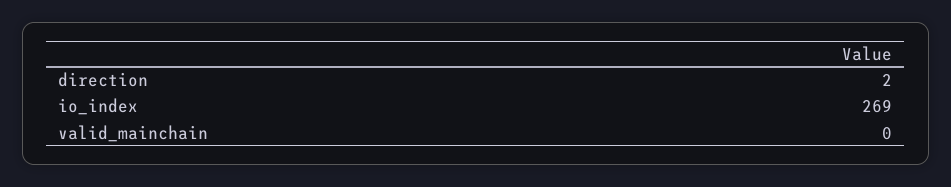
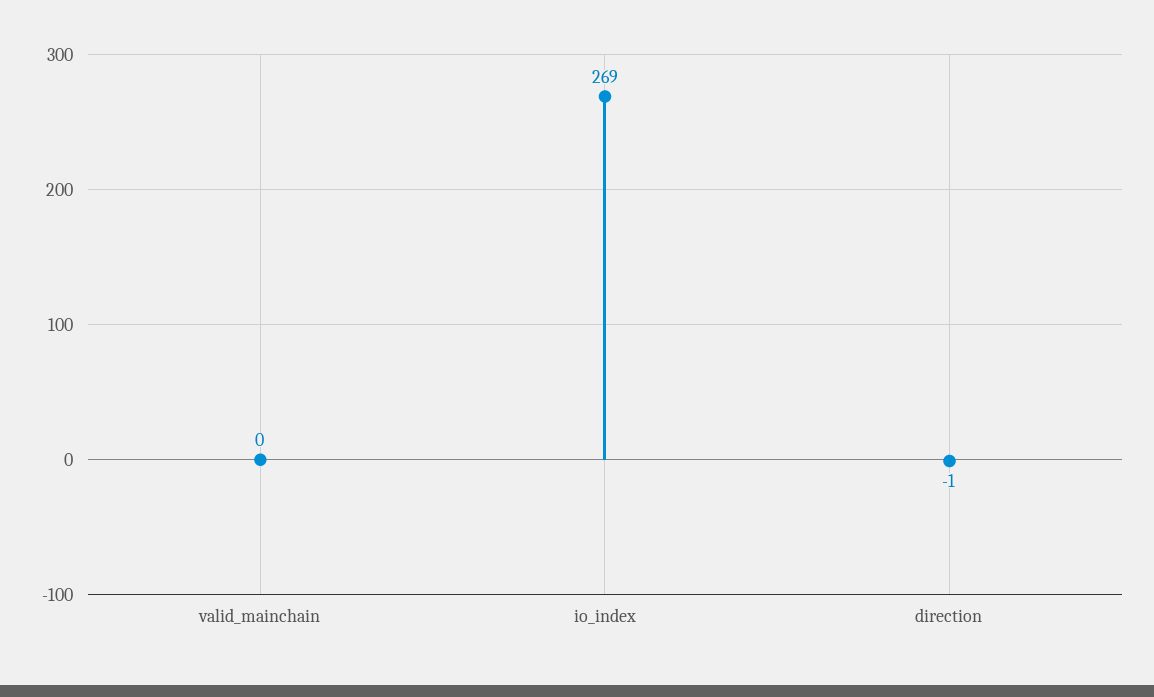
  {
-   "direction": 2,
+   "direction": -1,
    "io_index": 269,
    "valid_mainchain": 0
  }

